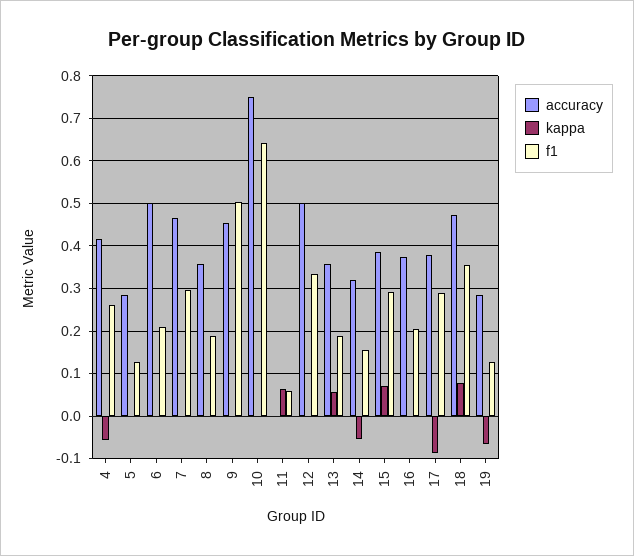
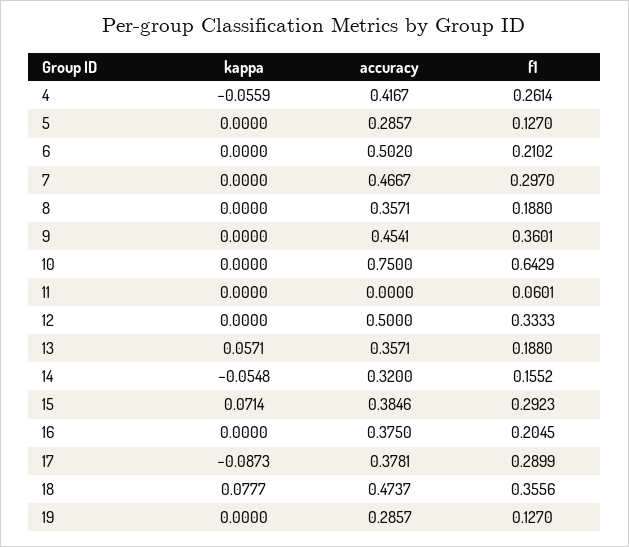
  {
    "accuracy": {
      "4": 0.4167,
      "5": 0.2857,
      "6": 0.502,
      "7": 0.4667,
      "8": 0.3571,
      "9": 0.4541,
      "10": 0.75,
      "11": 0,
      "12": 0.5,
      "13": 0.3571,
      "14": 0.32,
      "15": 0.3846,
      "16": 0.375,
      "17": 0.3781,
      "18": 0.4737,
      "19": 0.2857
    },
    "kappa": {
      "4": -0.0559,
      "5": 0,
      "6": 0,
      "7": 0,
      "8": 0,
      "9": 0,
      "10": 0,
-     "11": 0.06,
+     "11": 0,
      "12": 0,
      "13": 0.0571,
      "14": -0.0548,
      "15": 0.0714,
      "16": 0,
      "17": -0.0873,
      "18": 0.0777,
-     "19": -0.06
+     "19": 0
    },
    "f1": {
      "4": 0.2614,
      "5": 0.127,
      "6": 0.2102,
      "7": 0.297,
      "8": 0.188,
-     "9": 0.5,
+     "9": 0.3601,
      "10": 0.6429,
      "11": 0.0601,
      "12": 0.3333,
      "13": 0.188,
      "14": 0.1552,
      "15": 0.2923,
      "16": 0.2045,
      "17": 0.2899,
      "18": 0.3556,
      "19": 0.127
    }
  }

